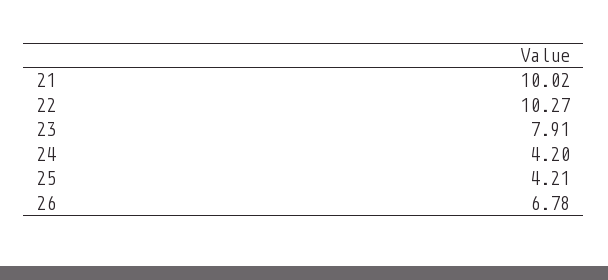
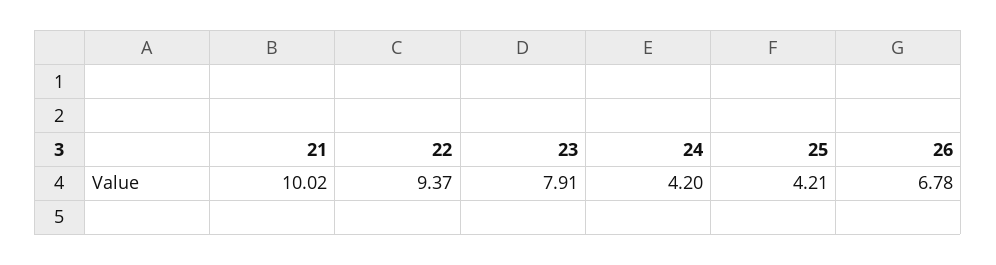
  {
    "21": 10.02,
-   "22": 10.27,
+   "22": 9.37,
    "23": 7.91,
    "24": 4.2,
    "25": 4.21,
    "26": 6.78
  }

